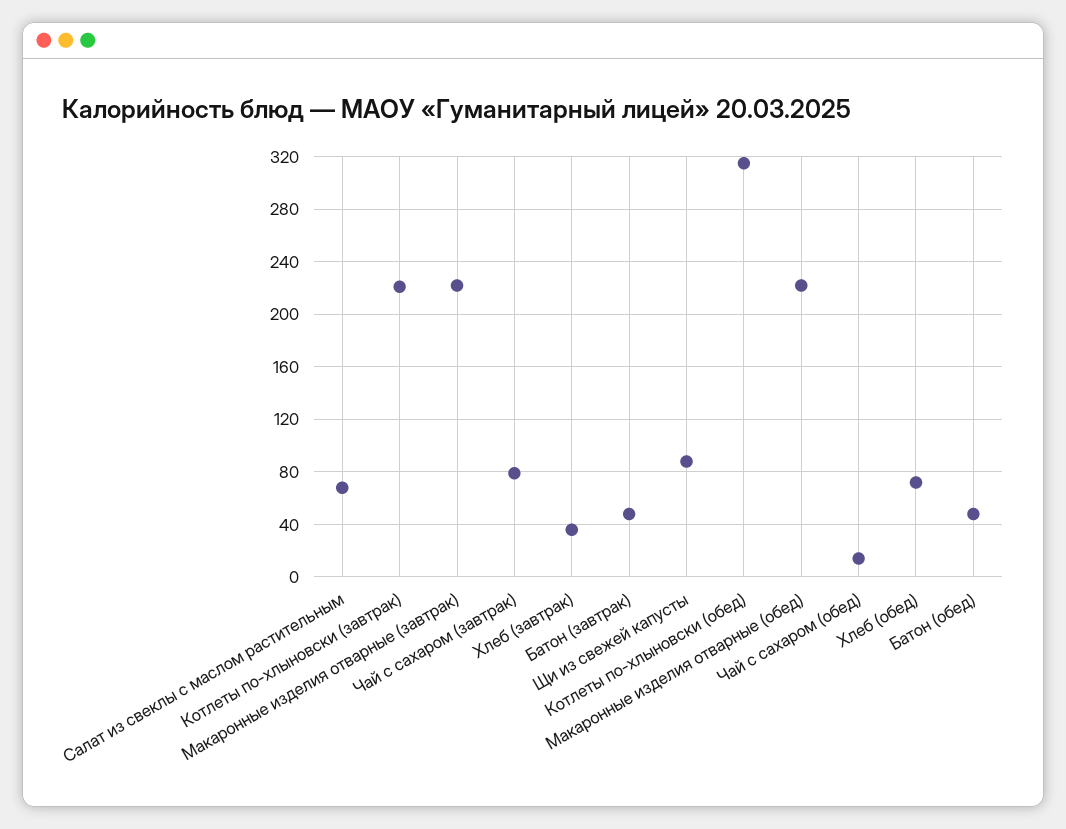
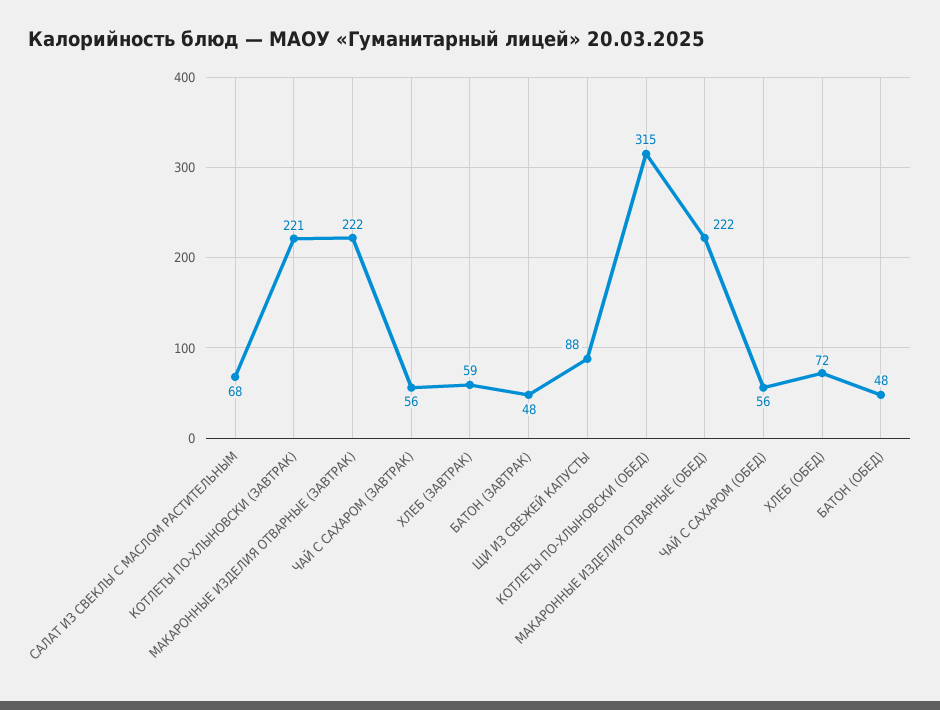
  {
    "Салат из свеклы с маслом растительным": 68,
    "Котлеты по-хлыновски (завтрак)": 221,
    "Макаронные изделия отварные (завтрак)": 222,
-   "Чай с сахаром (завтрак)": 80,
+   "Чай с сахаром (завтрак)": 56,
-   "Хлеб (завтрак)": 35,
+   "Хлеб (завтрак)": 59,
    "Батон (завтрак)": 48,
    "Щи из свежей капусты": 88,
    "Котлеты по-хлыновски (обед)": 315,
    "Макаронные изделия отварные (обед)": 222,
-   "Чай с сахаром (обед)": 15,
+   "Чай с сахаром (обед)": 56,
    "Хлеб (обед)": 72,
    "Батон (обед)": 48
  }

